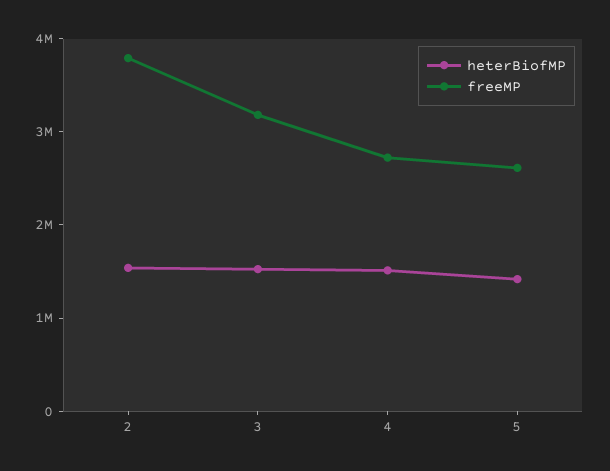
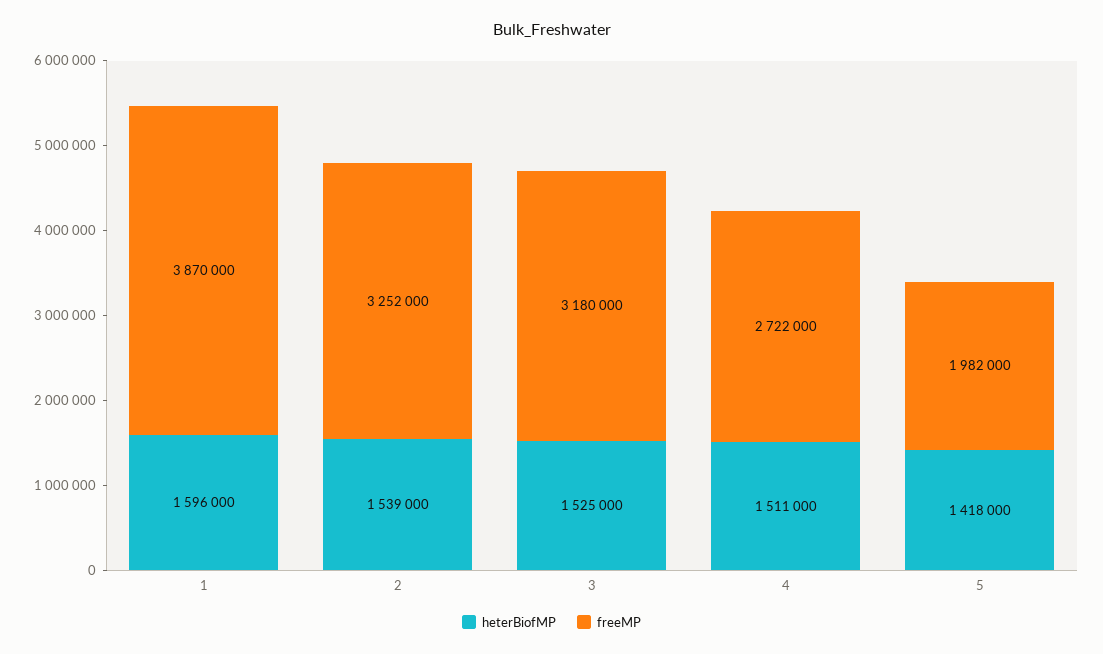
  {
    "heterBiofMP": {
      "2": 1539000,
      "3": 1525000,
      "4": 1511000,
-     "5": 1418000
+     "5": 1418000,
+     "1": 1596000
    },
    "freeMP": {
-     "2": 3800000,
+     "2": 3252000,
      "3": 3180000,
      "4": 2722000,
-     "5": 2600000
+     "5": 1982000,
+     "1": 3870000
    }
  }

